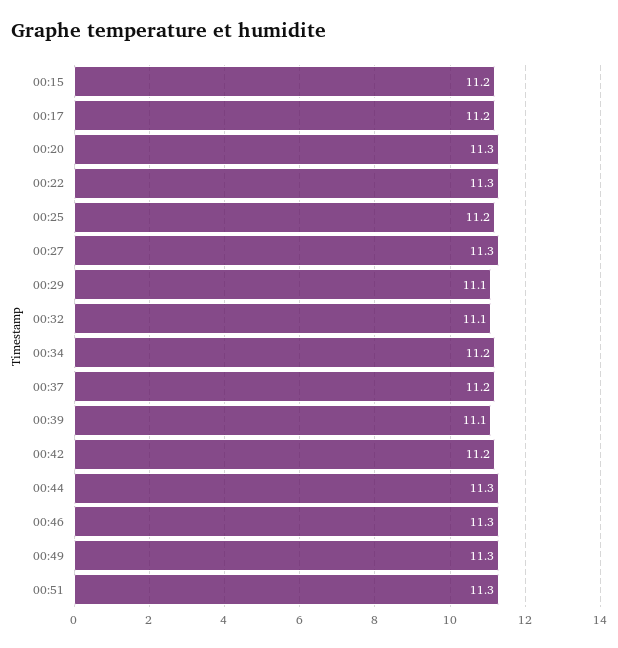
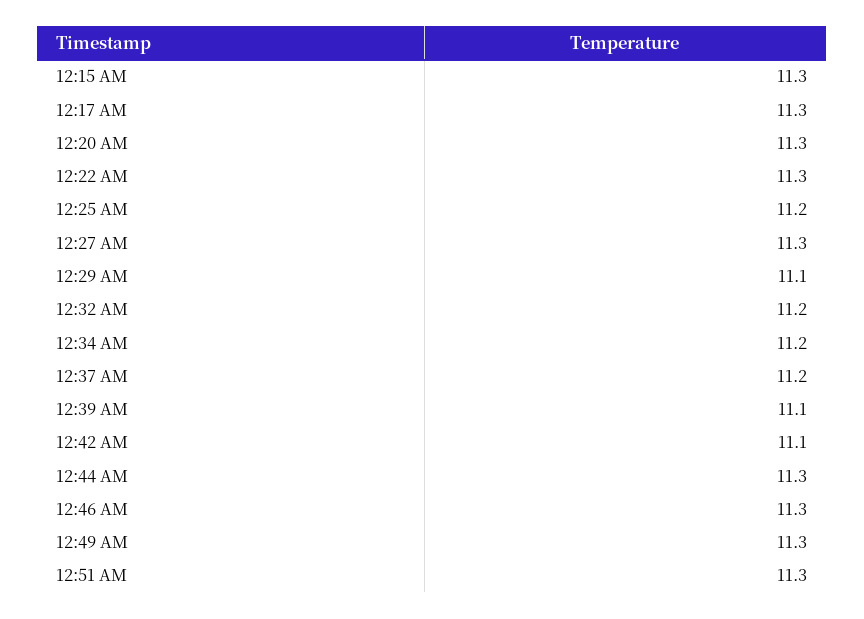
  {
-   "00:15": 11.2,
+   "00:15": 11.3,
-   "00:17": 11.2,
+   "00:17": 11.3,
    "00:20": 11.3,
    "00:22": 11.3,
    "00:25": 11.2,
    "00:27": 11.3,
    "00:29": 11.1,
-   "00:32": 11.1,
+   "00:32": 11.2,
    "00:34": 11.2,
    "00:37": 11.2,
    "00:39": 11.1,
-   "00:42": 11.2,
+   "00:42": 11.1,
    "00:44": 11.3,
    "00:46": 11.3,
    "00:49": 11.3,
    "00:51": 11.3
  }

